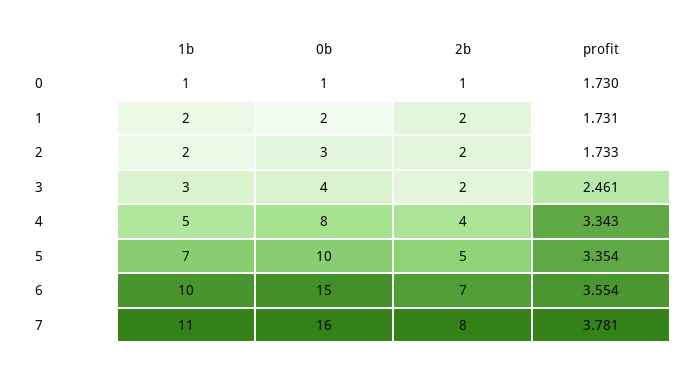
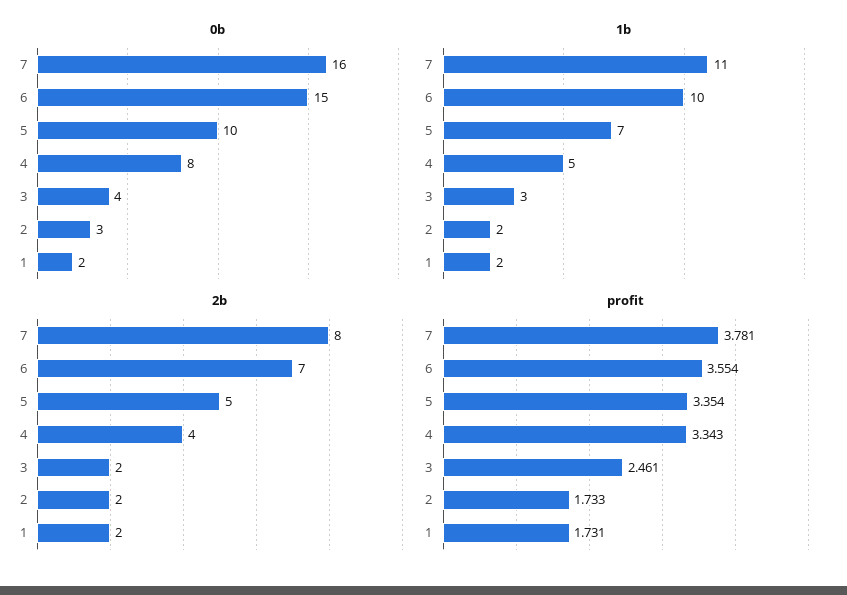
  {
    "1b": {
-     "0": 1,
      "1": 2,
      "2": 2,
      "3": 3,
      "4": 5,
      "5": 7,
      "6": 10,
      "7": 11
    },
    "0b": {
-     "0": 1,
      "1": 2,
      "2": 3,
      "3": 4,
      "4": 8,
      "5": 10,
      "6": 15,
      "7": 16
    },
    "2b": {
-     "0": 1,
      "1": 2,
      "2": 2,
      "3": 2,
      "4": 4,
      "5": 5,
      "6": 7,
      "7": 8
    },
    "profit": {
-     "0": 1.73,
      "1": 1.731,
      "2": 1.733,
      "3": 2.461,
      "4": 3.343,
      "5": 3.354,
      "6": 3.554,
      "7": 3.781
    }
  }

